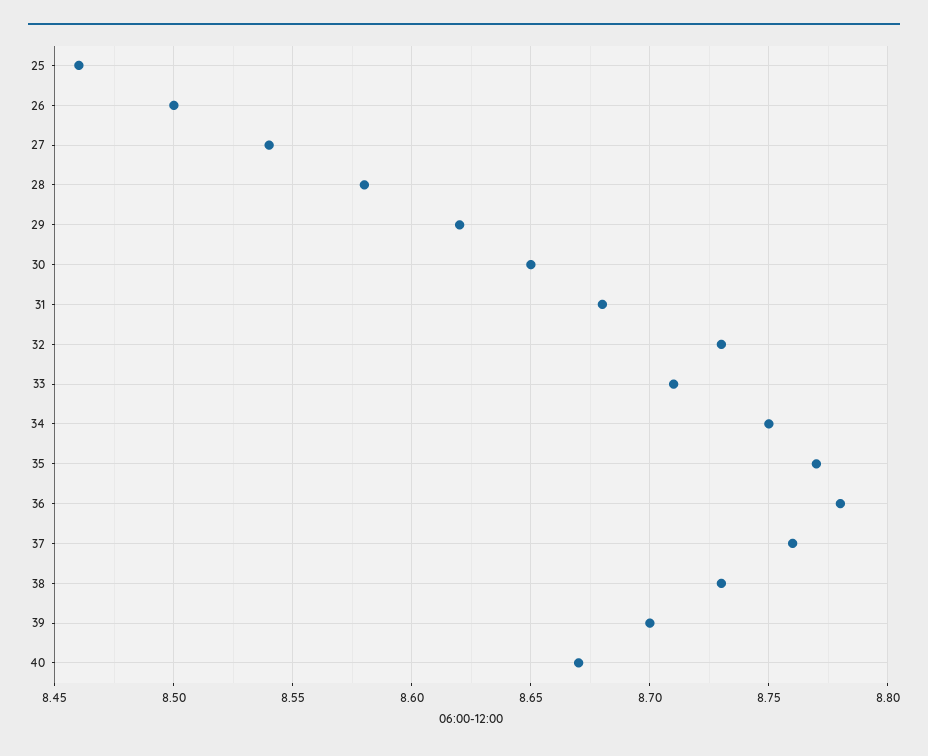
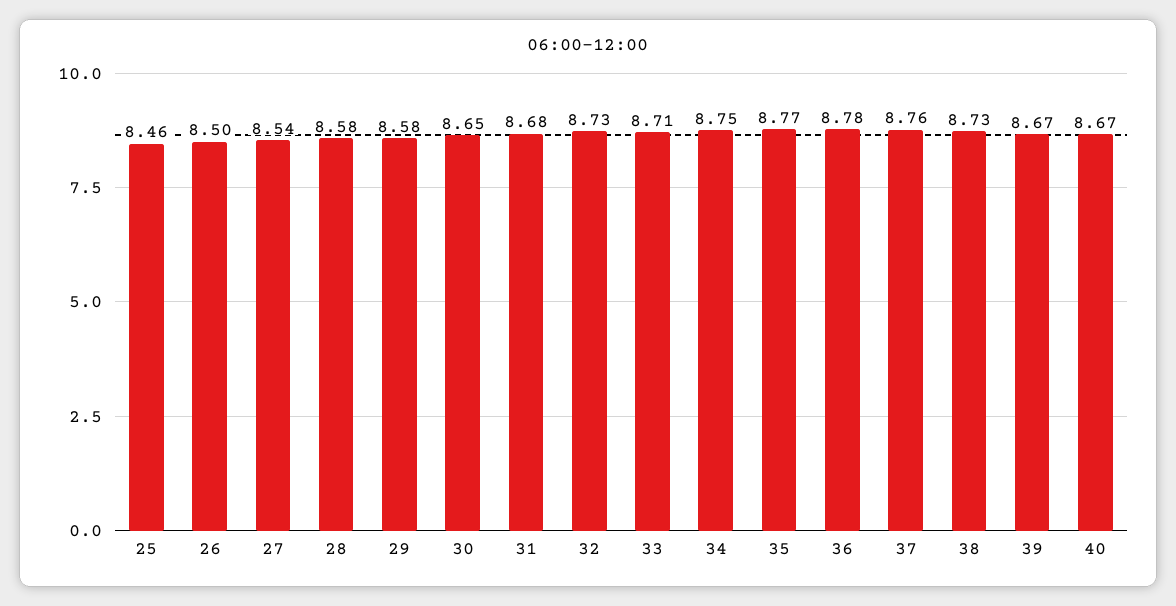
  {
    "25": 8.46,
    "26": 8.5,
    "27": 8.54,
    "28": 8.58,
-   "29": 8.62,
+   "29": 8.58,
    "30": 8.65,
    "31": 8.68,
    "32": 8.73,
    "33": 8.71,
    "34": 8.75,
    "35": 8.77,
    "36": 8.78,
    "37": 8.76,
    "38": 8.73,
-   "39": 8.7,
+   "39": 8.67,
    "40": 8.67
  }

